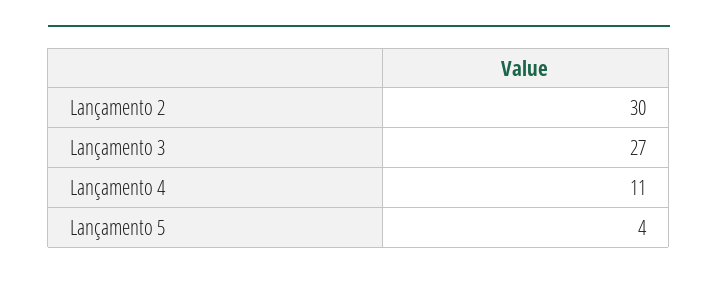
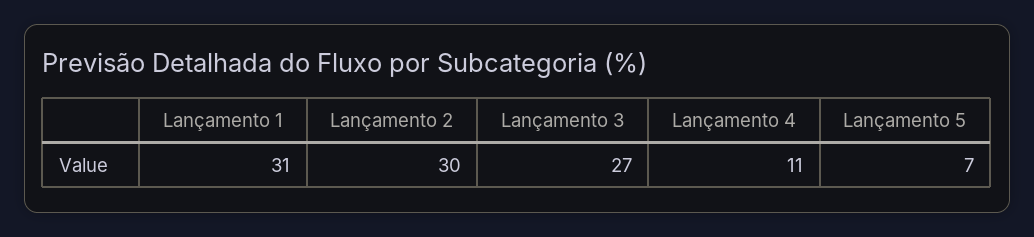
  {
    "Lançamento 2": 30,
    "Lançamento 3": 27,
    "Lançamento 4": 11,
-   "Lançamento 5": 4
+   "Lançamento 5": 7,
+   "Lançamento 1": 31
  }

